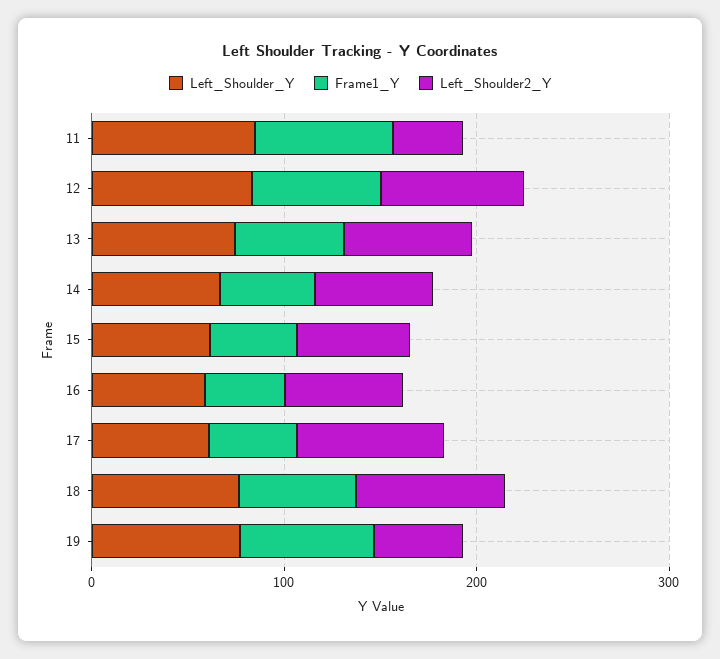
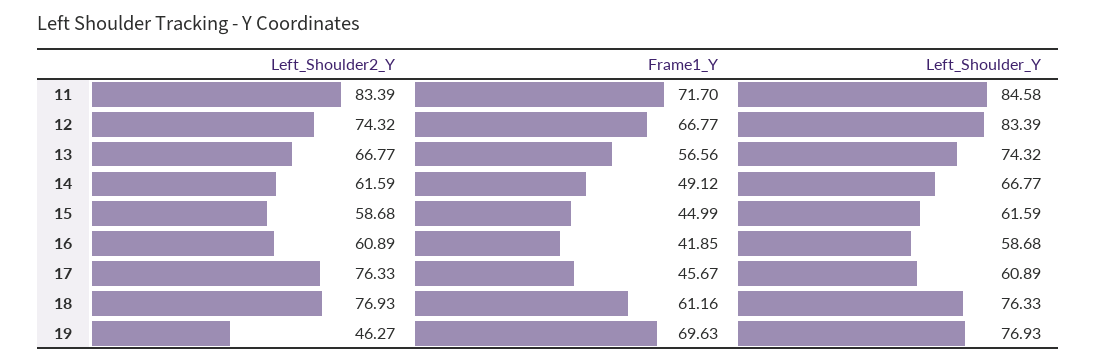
  {
    "Left_Shoulder_Y": {
      "11": 84.58,
      "12": 83.39,
      "13": 74.32,
      "14": 66.77,
      "15": 61.59,
      "16": 58.68,
      "17": 60.89,
      "18": 76.33,
      "19": 76.93
    },
    "Frame1_Y": {
      "11": 71.7,
      "12": 66.77,
      "13": 56.56,
      "14": 49.12,
      "15": 44.99,
      "16": 41.85,
      "17": 45.67,
      "18": 61.16,
      "19": 69.63
    },
    "Left_Shoulder2_Y": {
-     "11": 40,
+     "11": 83.39,
      "12": 74.32,
      "13": 66.77,
      "14": 61.59,
      "15": 58.68,
      "16": 60.89,
      "17": 76.33,
      "18": 76.93,
      "19": 46.27
    }
  }

